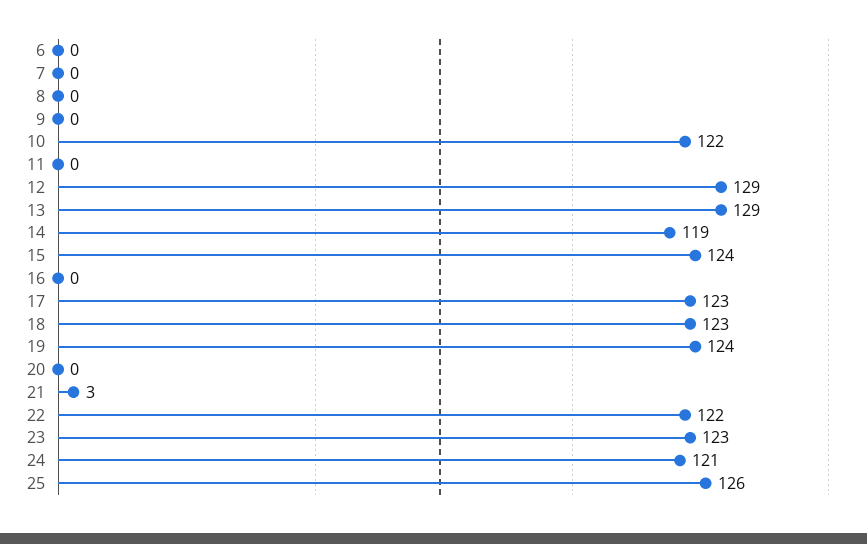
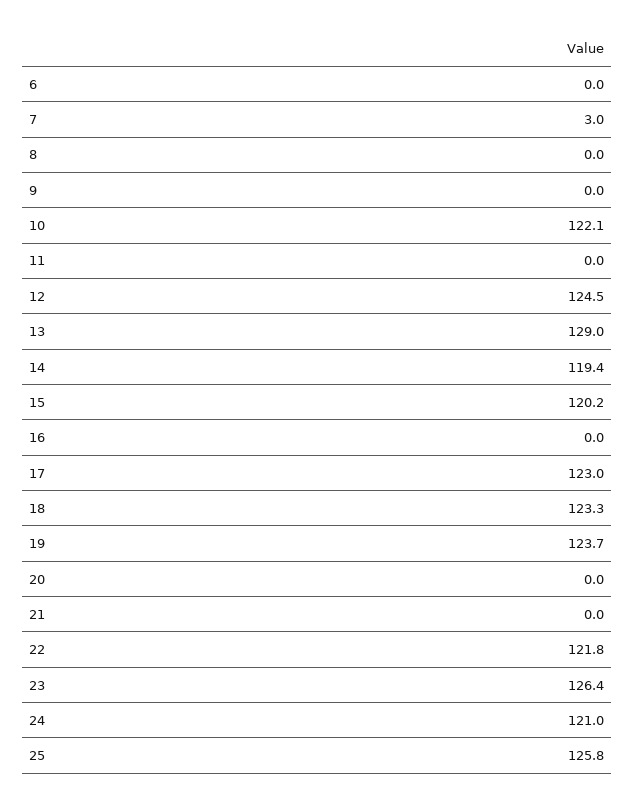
  {
    "6": 0,
-   "7": 0,
+   "7": 3,
    "8": 0,
    "9": 0,
    "10": 122.1,
    "11": 0,
-   "12": 129,
+   "12": 124.5,
    "13": 129,
    "14": 119.4,
-   "15": 124,
+   "15": 120.2,
    "16": 0,
    "17": 123,
    "18": 123.3,
    "19": 123.7,
    "20": 0,
-   "21": 3,
+   "21": 0,
    "22": 121.8,
-   "23": 123,
+   "23": 126.4,
    "24": 121,
    "25": 125.8
  }

